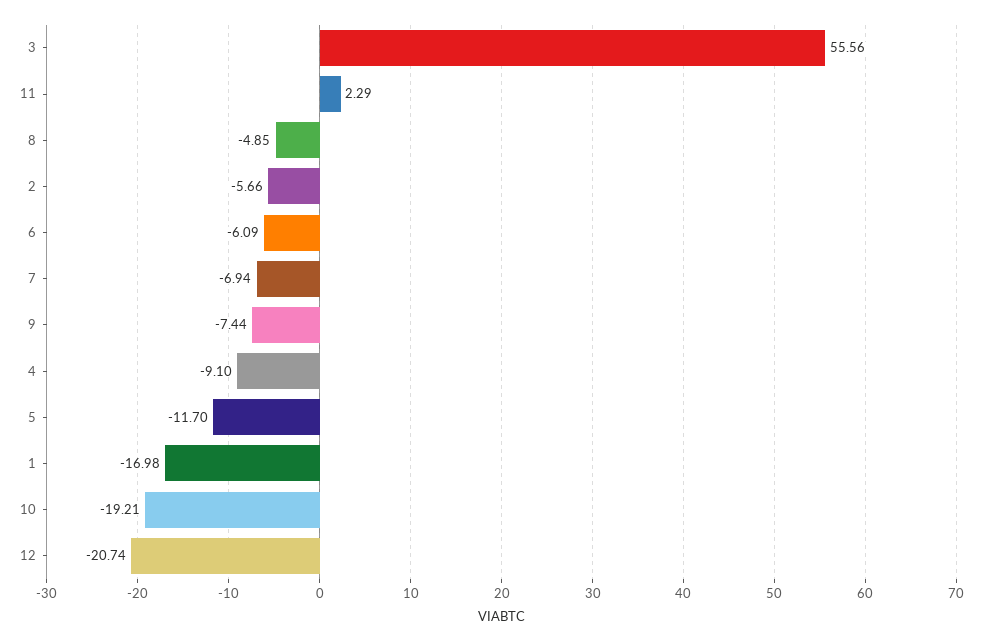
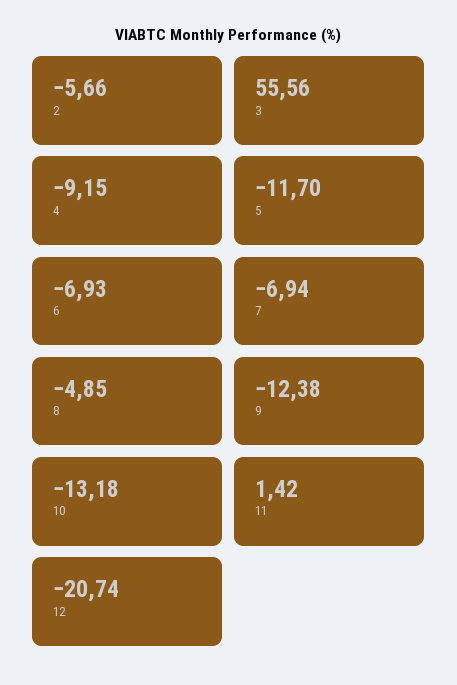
  {
    "3": 55.56,
-   "11": 2.29,
+   "11": 1.42,
    "8": -4.85,
    "2": -5.66,
-   "6": -6.09,
+   "6": -6.93,
    "7": -6.94,
-   "9": -7.44,
+   "9": -12.38,
-   "4": -9.1,
+   "4": -9.15,
    "5": -11.7,
-   "1": -16.98,
-   "10": -19.21,
+   "10": -13.18,
    "12": -20.74
  }

